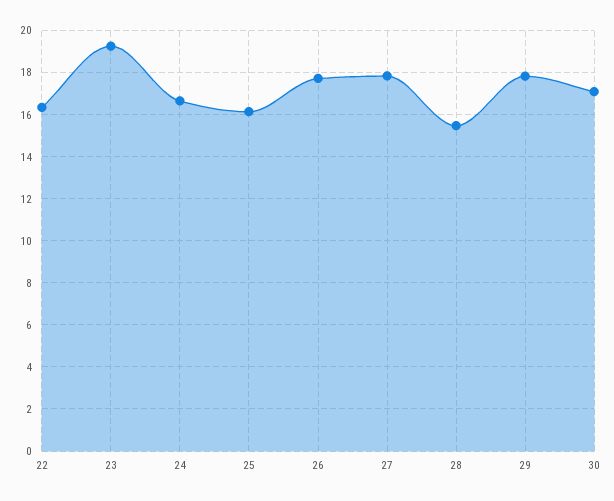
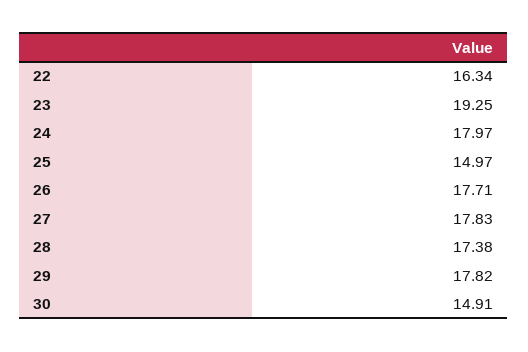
  {
    "22": 16.34,
    "23": 19.25,
-   "24": 16.5,
+   "24": 17.97,
-   "25": 16,
+   "25": 14.97,
    "26": 17.71,
    "27": 17.83,
-   "28": 15.5,
+   "28": 17.38,
    "29": 17.82,
-   "30": 17
+   "30": 14.91
  }

